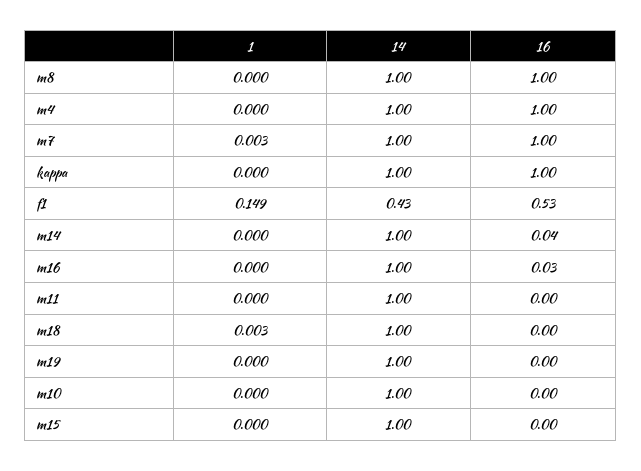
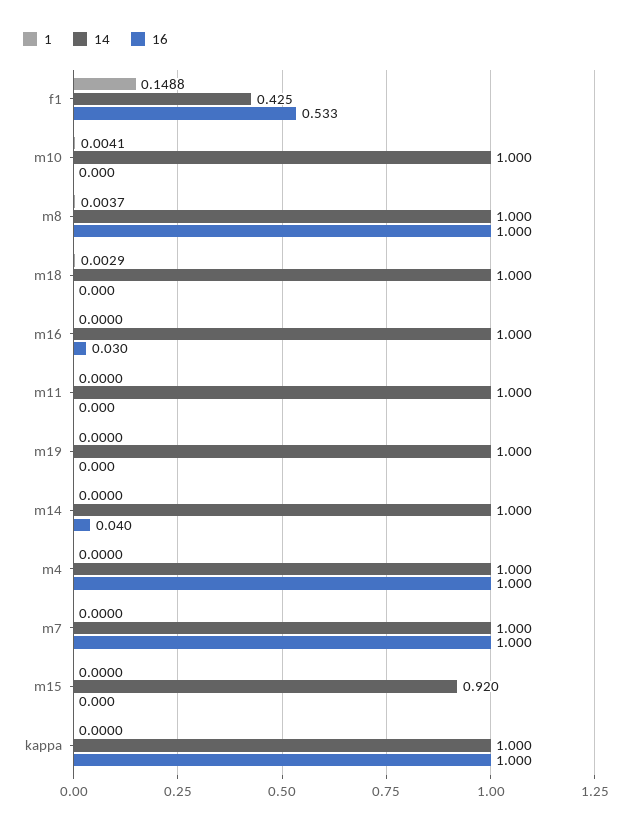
  {
    "1": {
-     "m8": 0,
+     "m8": 0.0037,
      "m4": 0,
-     "m7": 0.003,
+     "m7": 0,
      "kappa": 0,
      "f1": 0.1488,
      "m14": 0,
      "m16": 0,
      "m11": 0,
      "m18": 0.0029,
      "m19": 0,
-     "m10": 0,
+     "m10": 0.0041,
      "m15": 0
    },
    "14": {
      "m8": 1,
      "m4": 1,
      "m7": 1,
      "kappa": 1,
      "f1": 0.425,
      "m14": 1,
      "m16": 1,
      "m11": 1,
      "m18": 1,
      "m19": 1,
      "m10": 1,
-     "m15": 1
+     "m15": 0.92
    },
    "16": {
      "m8": 1,
      "m4": 1,
      "m7": 1,
      "kappa": 1,
      "f1": 0.533,
      "m14": 0.04,
      "m16": 0.03,
      "m11": 0,
      "m18": 0,
      "m19": 0,
      "m10": 0,
      "m15": 0
    }
  }

